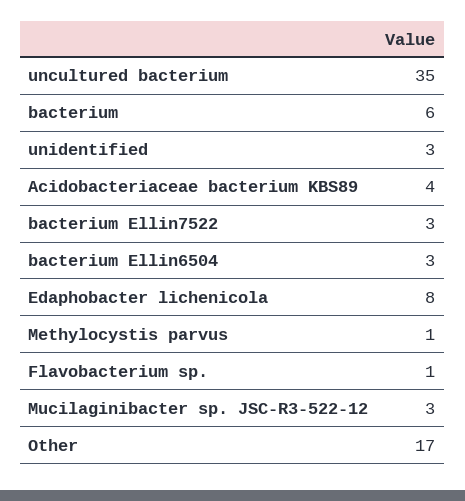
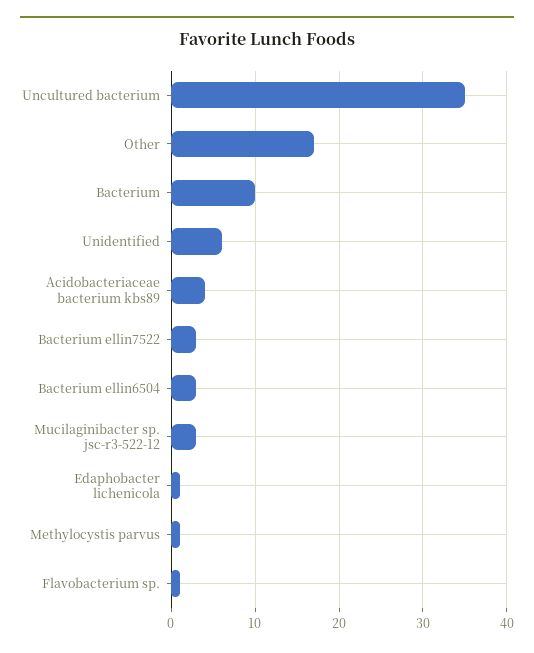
  {
    "uncultured bacterium": 35,
-   "bacterium": 6,
+   "bacterium": 10,
-   "unidentified": 3,
+   "unidentified": 6,
    "Acidobacteriaceae bacterium KBS89": 4,
    "bacterium Ellin7522": 3,
    "bacterium Ellin6504": 3,
-   "Edaphobacter lichenicola": 8,
+   "Edaphobacter lichenicola": 1,
    "Methylocystis parvus": 1,
    "Flavobacterium sp.": 1,
    "Mucilaginibacter sp. JSC-R3-522-12": 3,
    "Other": 17
  }

